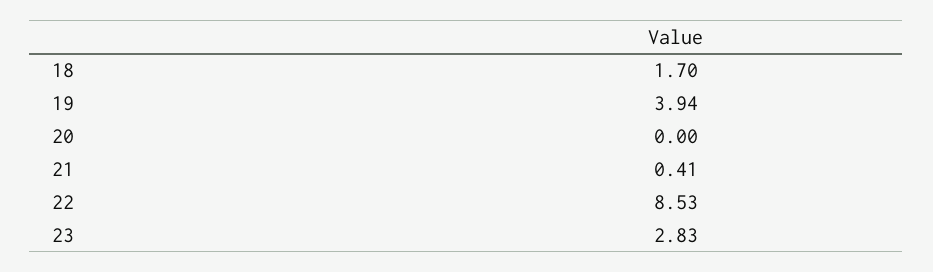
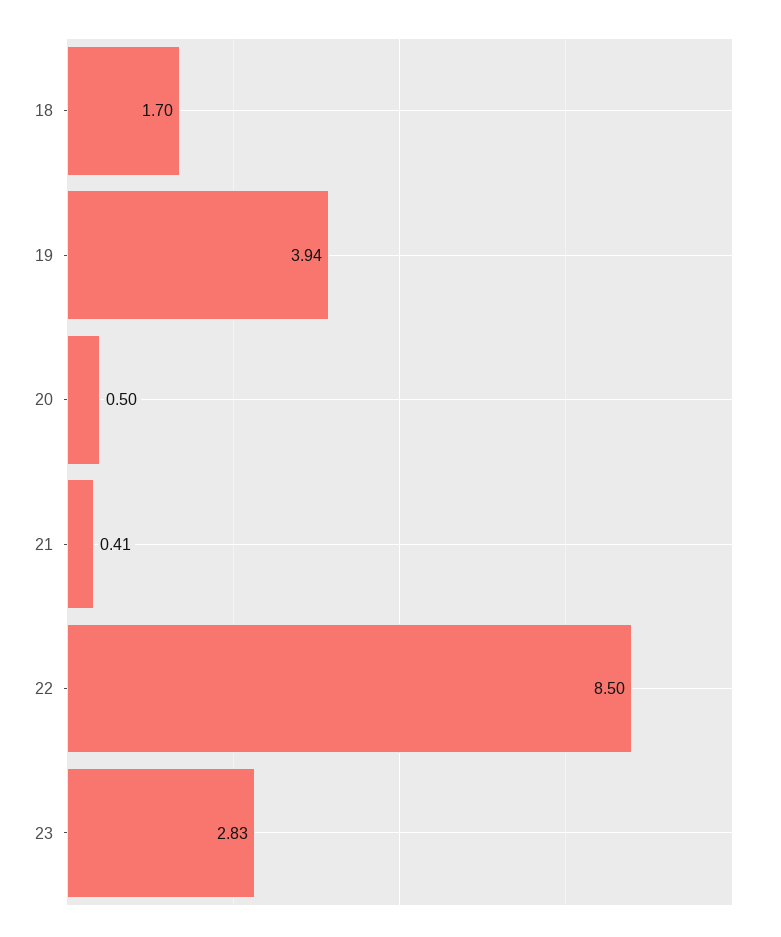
  {
    "18": 1.7,
    "19": 3.94,
-   "20": 0,
+   "20": 0.5,
    "21": 0.41,
-   "22": 8.53,
+   "22": 8.5,
    "23": 2.83
  }

